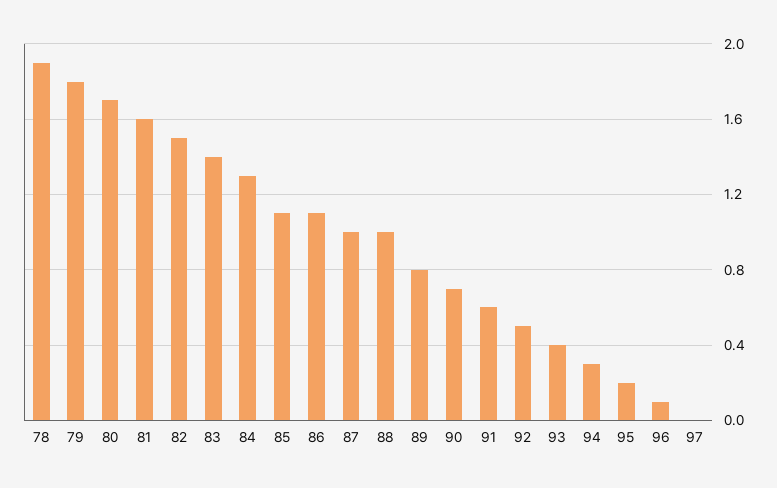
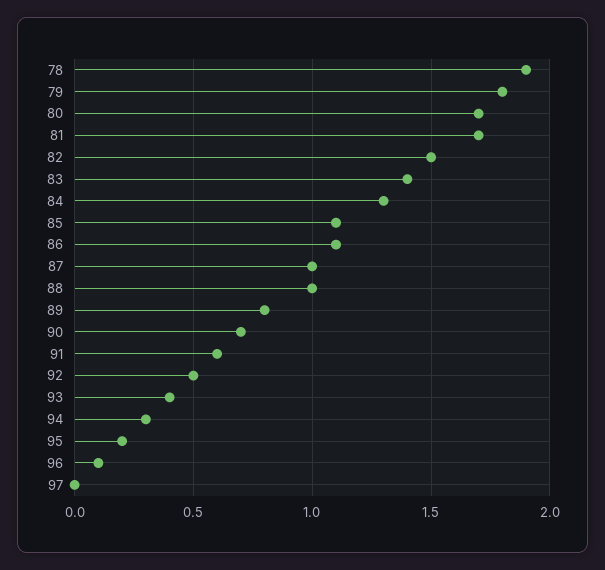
  {
    "78": 1.9,
    "79": 1.8,
    "80": 1.7,
-   "81": 1.6,
+   "81": 1.7,
    "82": 1.5,
    "83": 1.4,
    "84": 1.3,
    "85": 1.1,
    "86": 1.1,
    "87": 1,
    "88": 1,
    "89": 0.8,
    "90": 0.7,
    "91": 0.6,
    "92": 0.5,
    "93": 0.4,
    "94": 0.3,
    "95": 0.2,
    "96": 0.1,
    "97": 0
  }

